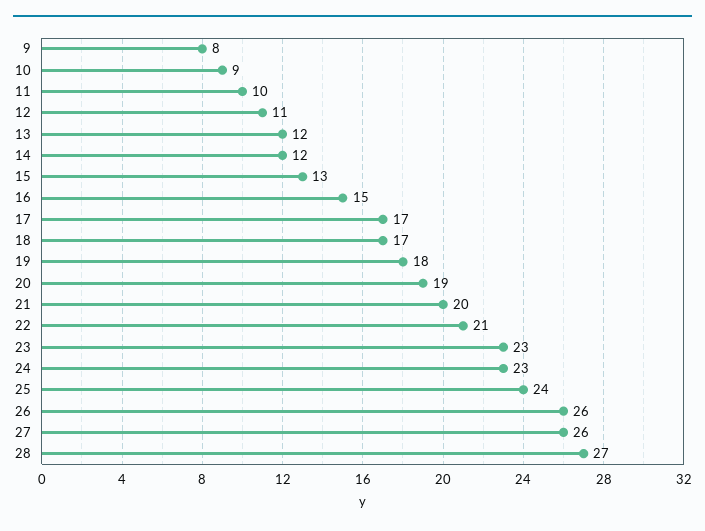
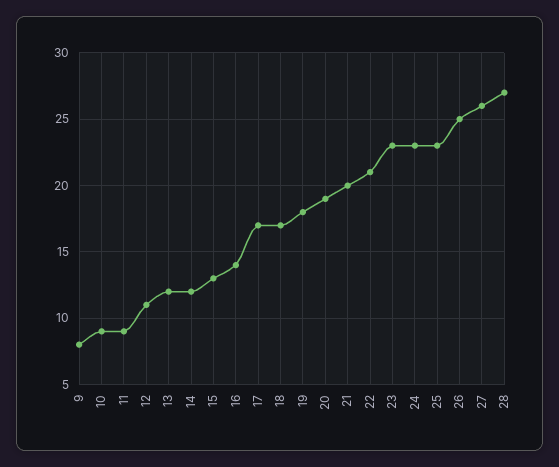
  {
    "9": 8,
    "10": 9,
-   "11": 10,
+   "11": 9,
    "12": 11,
    "13": 12,
    "14": 12,
    "15": 13,
-   "16": 15,
+   "16": 14,
    "17": 17,
    "18": 17,
    "19": 18,
    "20": 19,
    "21": 20,
    "22": 21,
    "23": 23,
    "24": 23,
-   "25": 24,
+   "25": 23,
-   "26": 26,
+   "26": 25,
    "27": 26,
    "28": 27
  }

